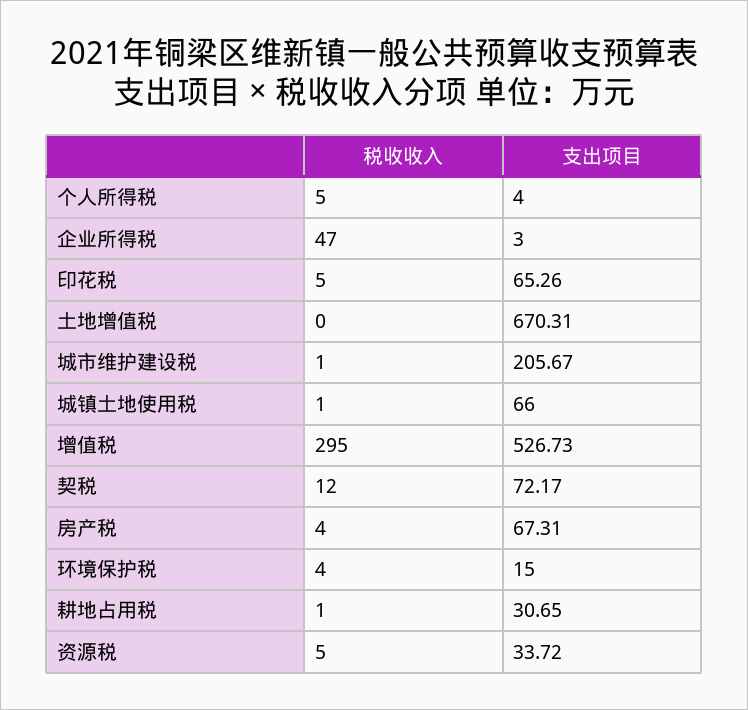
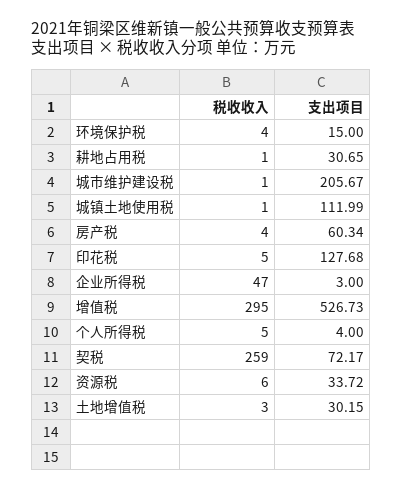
  {
    "税收收入": {
      "个人所得税": 5,
      "企业所得税": 47,
      "印花税": 5,
-     "土地增值税": 0,
+     "土地增值税": 3,
      "城市维护建设税": 1,
      "城镇土地使用税": 1,
      "增值税": 295,
-     "契税": 12,
+     "契税": 259,
      "房产税": 4,
      "环境保护税": 4,
      "耕地占用税": 1,
-     "资源税": 5
+     "资源税": 6
    },
    "支出项目": {
      "个人所得税": 4,
      "企业所得税": 3,
-     "印花税": 65.26,
+     "印花税": 127.68,
-     "土地增值税": 670.31,
+     "土地增值税": 30.15,
      "城市维护建设税": 205.67,
-     "城镇土地使用税": 66,
+     "城镇土地使用税": 111.99,
      "增值税": 526.73,
      "契税": 72.17,
-     "房产税": 67.31,
+     "房产税": 60.34,
      "环境保护税": 15,
      "耕地占用税": 30.65,
      "资源税": 33.72
    }
  }

